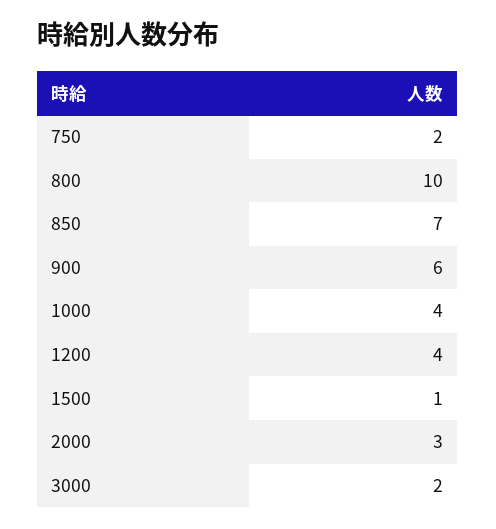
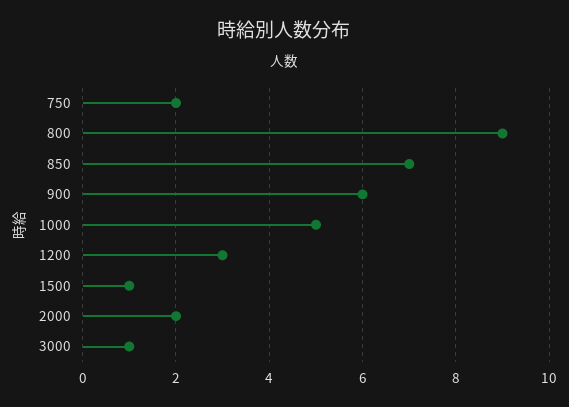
  {
    "750": 2,
-   "800": 10,
+   "800": 9,
    "850": 7,
    "900": 6,
-   "1000": 4,
+   "1000": 5,
-   "1200": 4,
+   "1200": 3,
    "1500": 1,
-   "2000": 3,
+   "2000": 2,
-   "3000": 2
+   "3000": 1
  }

